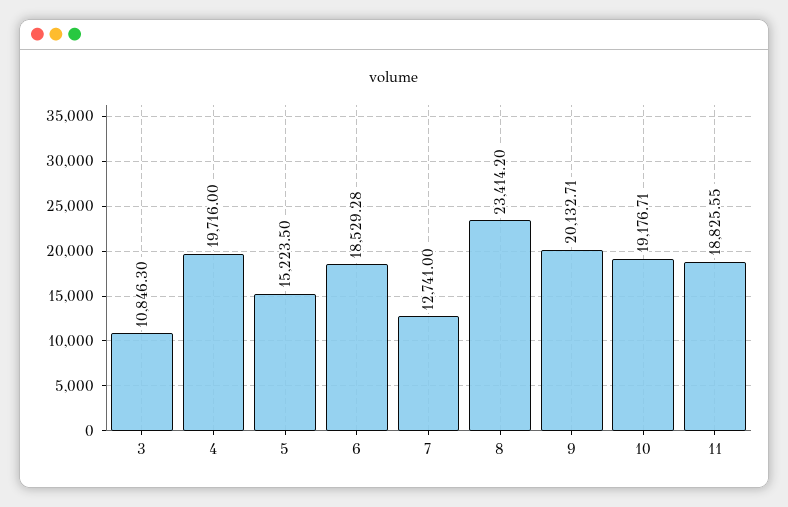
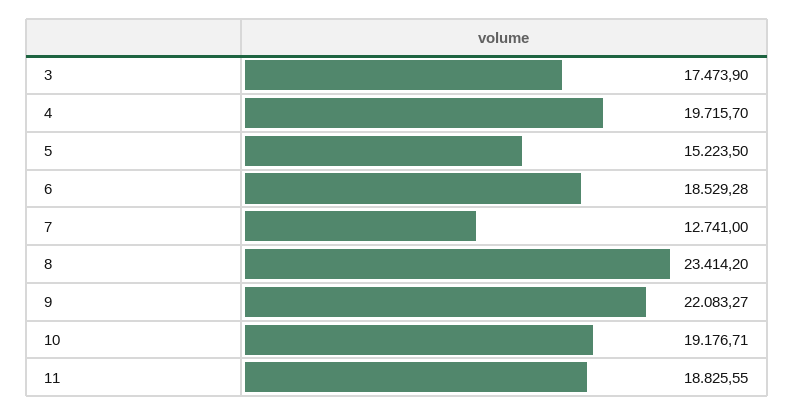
  {
-   "3": 10846.3,
+   "3": 17473.9,
-   "4": 19716,
+   "4": 19715.7,
    "5": 15223.5,
    "6": 18529.28,
    "7": 12741,
    "8": 23414.2,
-   "9": 20132.71,
+   "9": 22083.27,
    "10": 19176.71,
    "11": 18825.55
  }

